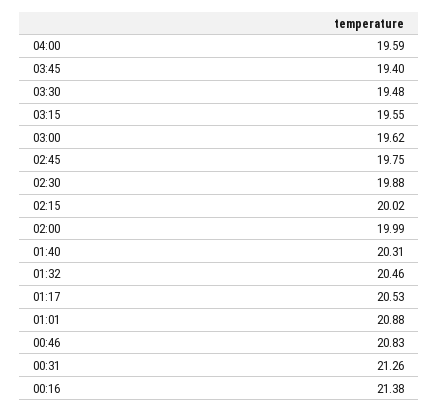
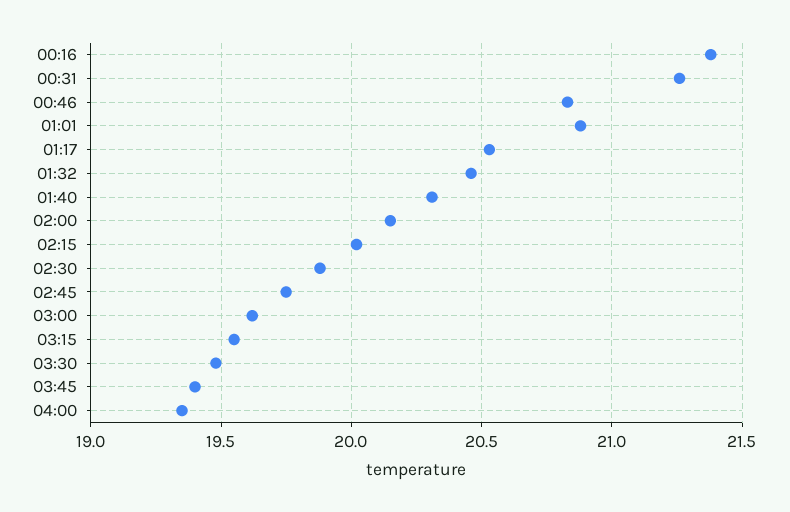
  {
-   "04:00": 19.59,
+   "04:00": 19.35,
    "03:45": 19.4,
    "03:30": 19.48,
    "03:15": 19.55,
    "03:00": 19.62,
    "02:45": 19.75,
    "02:30": 19.88,
    "02:15": 20.02,
-   "02:00": 19.99,
+   "02:00": 20.15,
    "01:40": 20.31,
    "01:32": 20.46,
    "01:17": 20.53,
    "01:01": 20.88,
    "00:46": 20.83,
    "00:31": 21.26,
    "00:16": 21.38
  }

